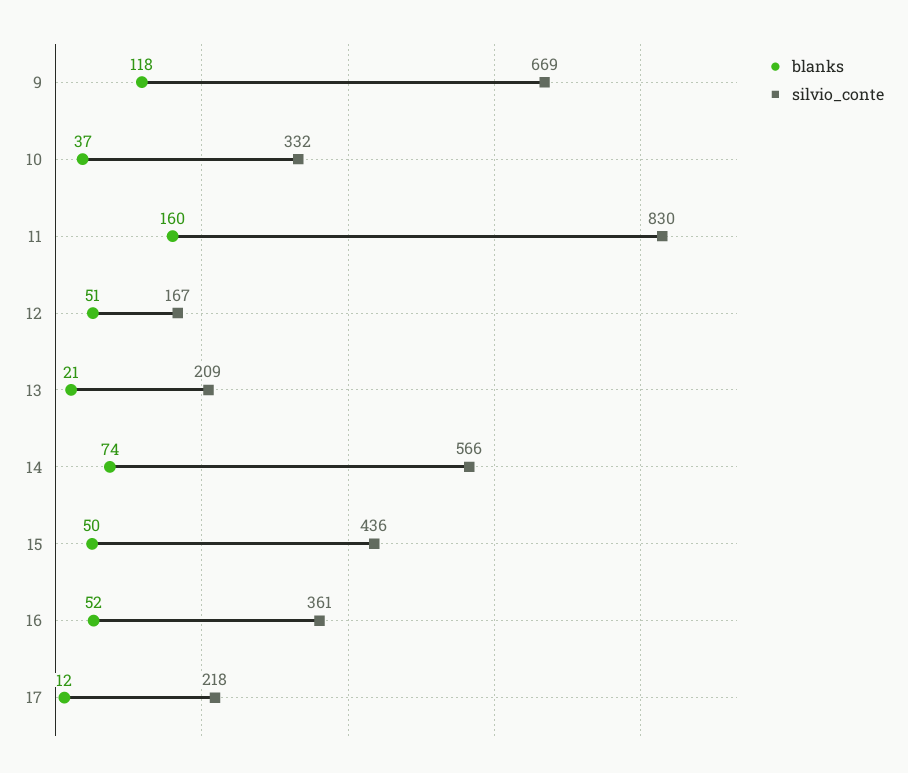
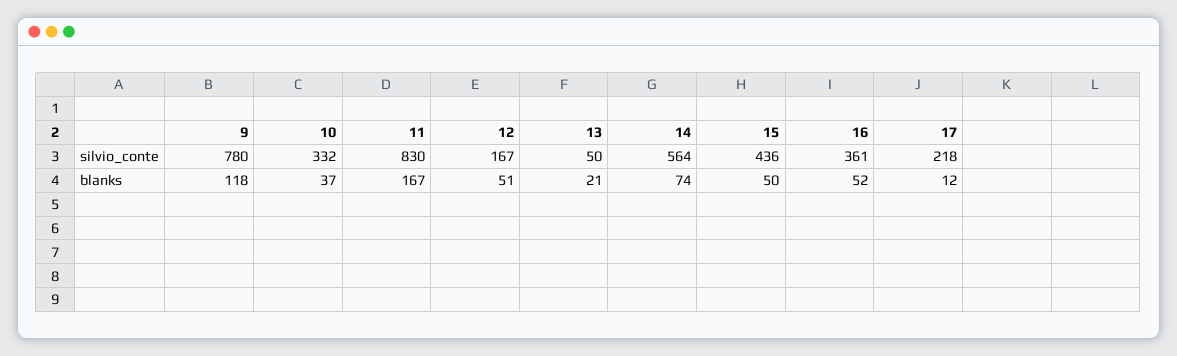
  {
    "blanks": {
      "9": 118,
      "10": 37,
-     "11": 160,
+     "11": 167,
      "12": 51,
      "13": 21,
      "14": 74,
      "15": 50,
      "16": 52,
      "17": 12
    },
    "silvio_conte": {
-     "9": 669,
+     "9": 780,
      "10": 332,
      "11": 830,
      "12": 167,
-     "13": 209,
+     "13": 50,
-     "14": 566,
+     "14": 564,
      "15": 436,
      "16": 361,
      "17": 218
    }
  }

